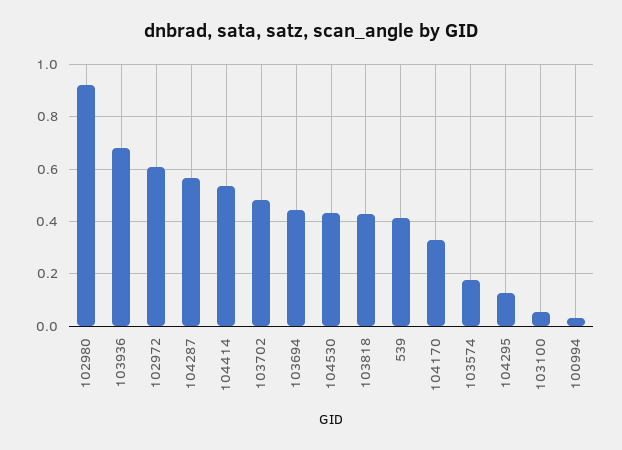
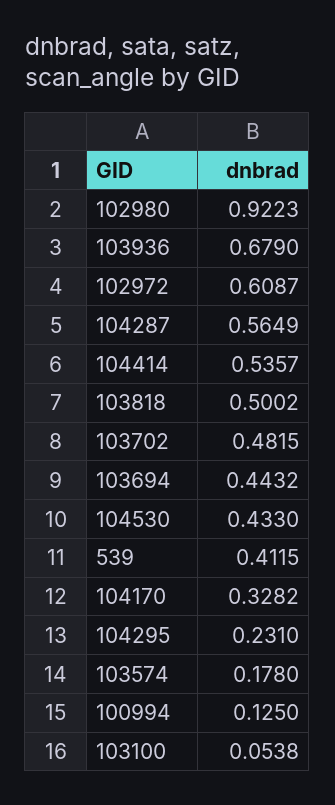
  {
    "102980": 0.9223,
    "103936": 0.679,
    "102972": 0.6087,
    "104287": 0.5649,
    "104414": 0.5357,
    "103702": 0.4815,
    "103694": 0.4432,
    "104530": 0.433,
-   "103818": 0.425,
+   "103818": 0.5002,
    "539": 0.4115,
    "104170": 0.3282,
    "103574": 0.178,
-   "104295": 0.125,
+   "104295": 0.231,
    "103100": 0.0538,
-   "100994": 0.025
+   "100994": 0.125
  }

